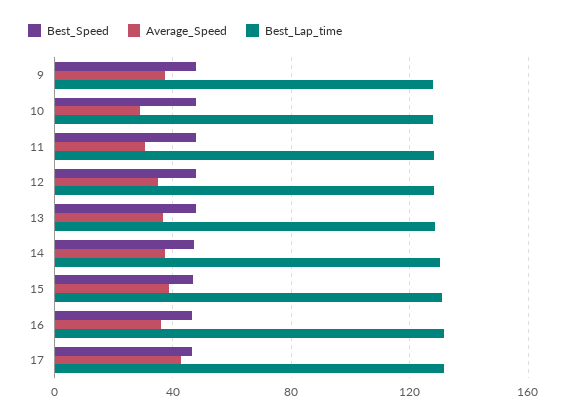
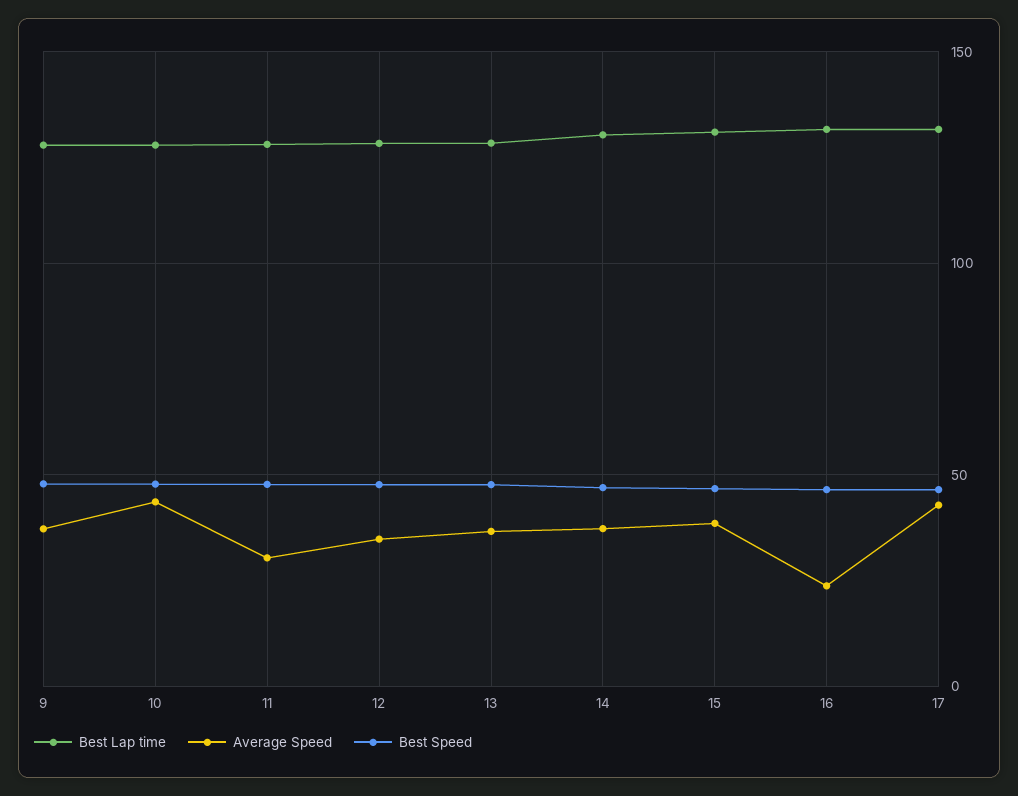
  {
    "Best_Speed": {
      "9": 50,
      "10": 50,
      "11": 50,
      "12": 50,
      "13": 50,
      "14": 45,
      "15": 45,
      "16": 45,
      "17": 45
    },
    "Average_Speed": {
      "9": 35,
-     "10": 30,
+     "10": 45,
      "11": 30,
      "12": 35,
      "13": 35,
      "14": 35,
      "15": 40,
-     "16": 35,
+     "16": 25,
      "17": 45
    },
    "Best_Lap_time": {
      "9": 130,
      "10": 130,
      "11": 130,
      "12": 130,
      "13": 130,
      "14": 130,
      "15": 130,
      "16": 130,
      "17": 130
    }
  }

